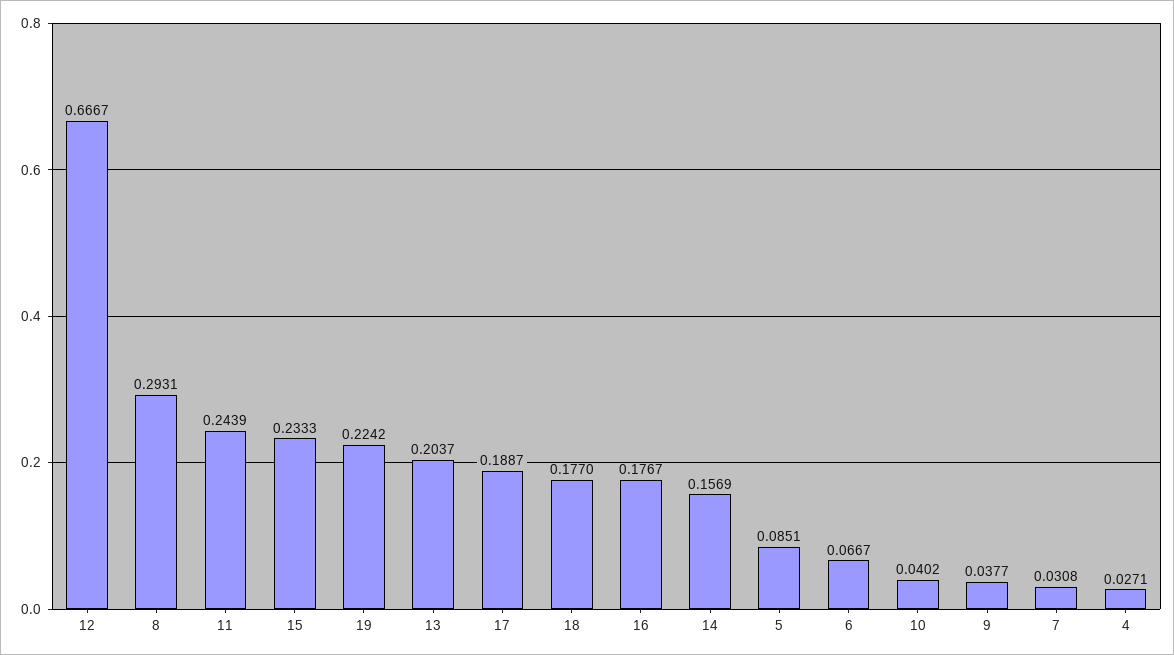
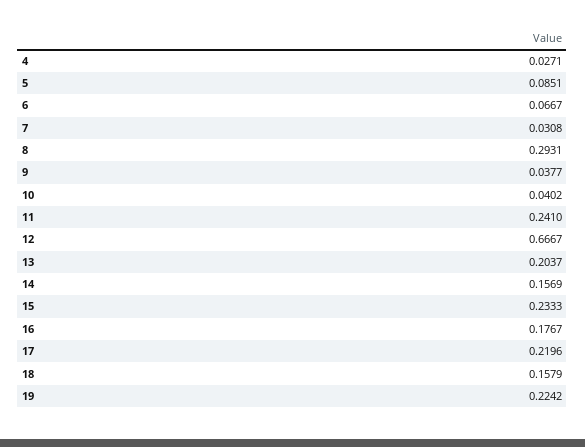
  {
    "12": 0.6667,
    "8": 0.2931,
-   "11": 0.2439,
+   "11": 0.241,
    "15": 0.2333,
    "19": 0.2242,
    "13": 0.2037,
-   "17": 0.1887,
+   "17": 0.2196,
-   "18": 0.177,
+   "18": 0.1579,
    "16": 0.1767,
    "14": 0.1569,
    "5": 0.0851,
    "6": 0.0667,
    "10": 0.0402,
    "9": 0.0377,
    "7": 0.0308,
    "4": 0.0271
  }

